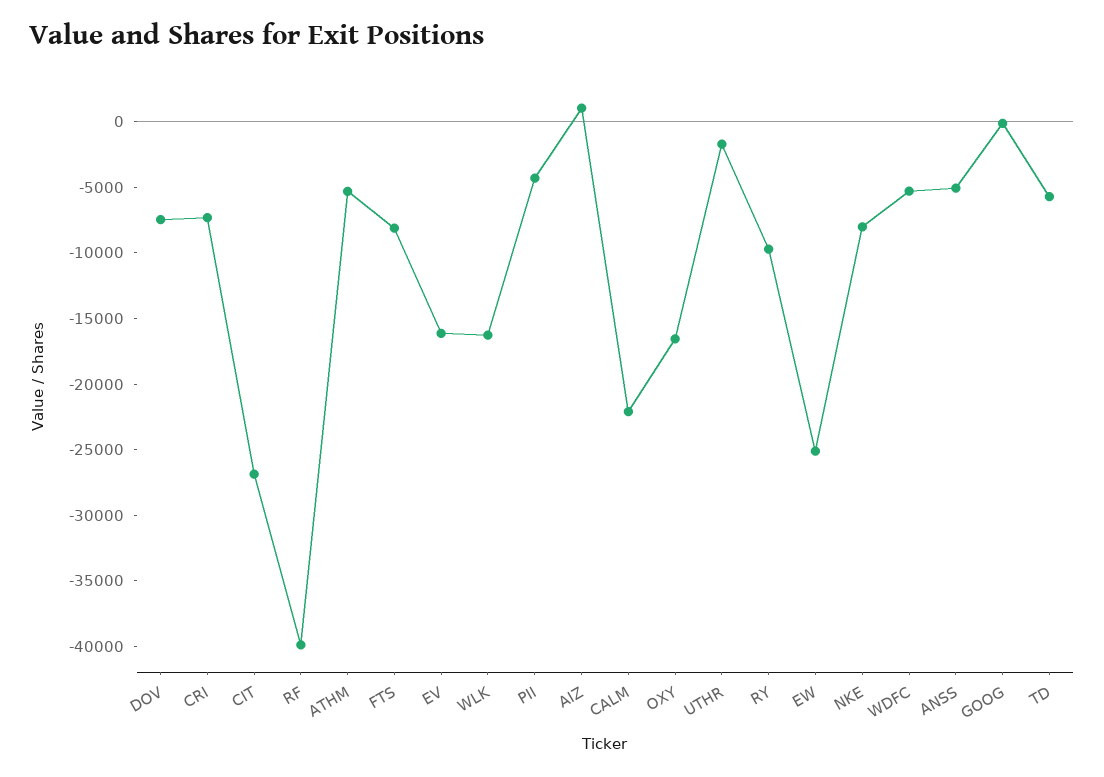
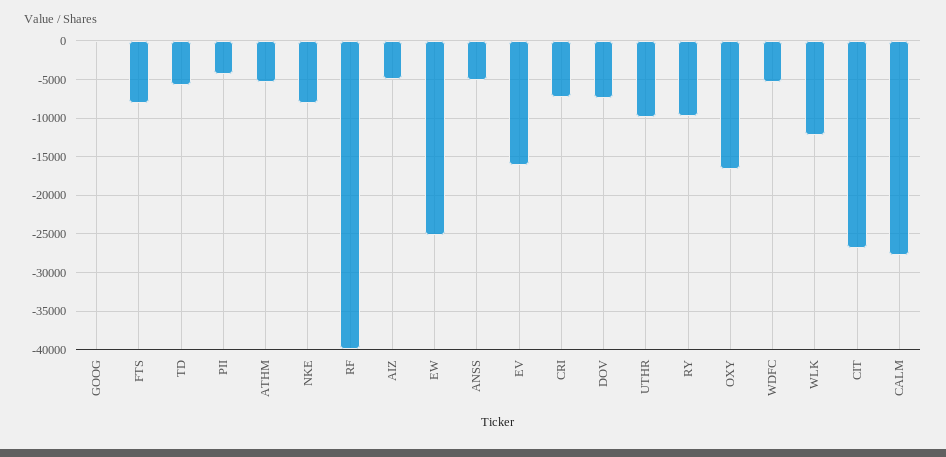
  {
    "DOV": -7000,
    "CRI": -7000,
    "CIT": -27000,
    "RF": -40000,
    "ATHM": -5000,
    "FTS": -8000,
    "EV": -16000,
-   "WLK": -16000,
+   "WLK": -12000,
    "PII": -4000,
-   "AIZ": 1000,
+   "AIZ": -5000,
-   "CALM": -22000,
+   "CALM": -28000,
    "OXY": -17000,
-   "UTHR": -2000,
+   "UTHR": -10000,
    "RY": -10000,
    "EW": -25000,
    "NKE": -8000,
    "WDFC": -5000,
    "ANSS": -5000,
    "GOOG": 0,
    "TD": -6000
  }

